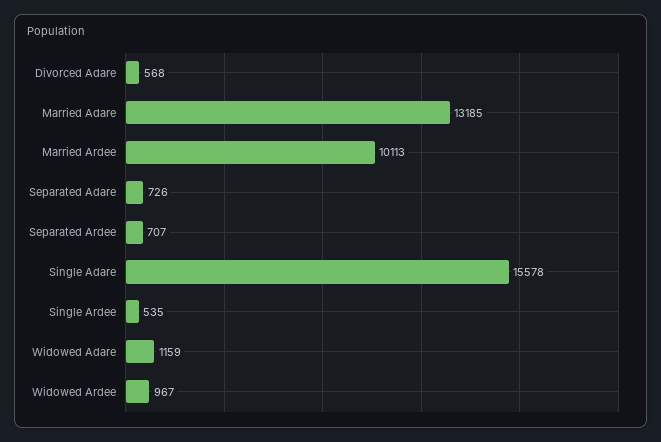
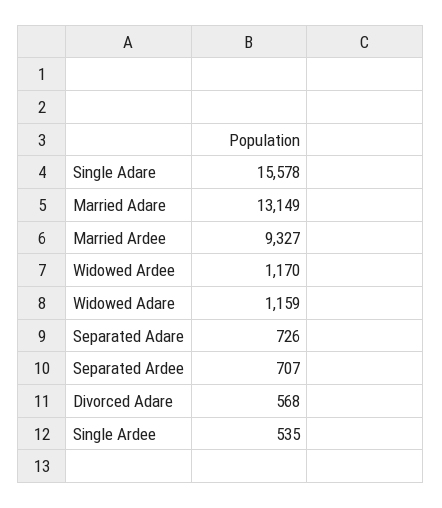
  {
    "Divorced Adare": 568,
-   "Married Adare": 13185,
+   "Married Adare": 13149,
-   "Married Ardee": 10113,
+   "Married Ardee": 9327,
    "Separated Adare": 726,
    "Separated Ardee": 707,
    "Single Adare": 15578,
    "Single Ardee": 535,
    "Widowed Adare": 1159,
-   "Widowed Ardee": 967
+   "Widowed Ardee": 1170
  }

